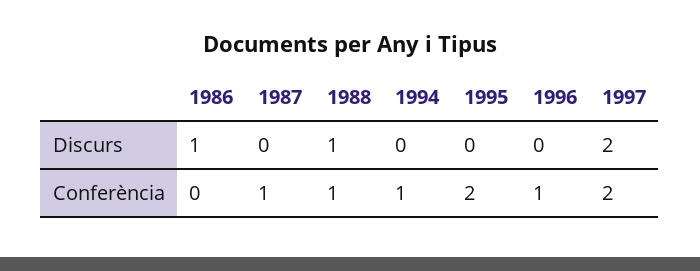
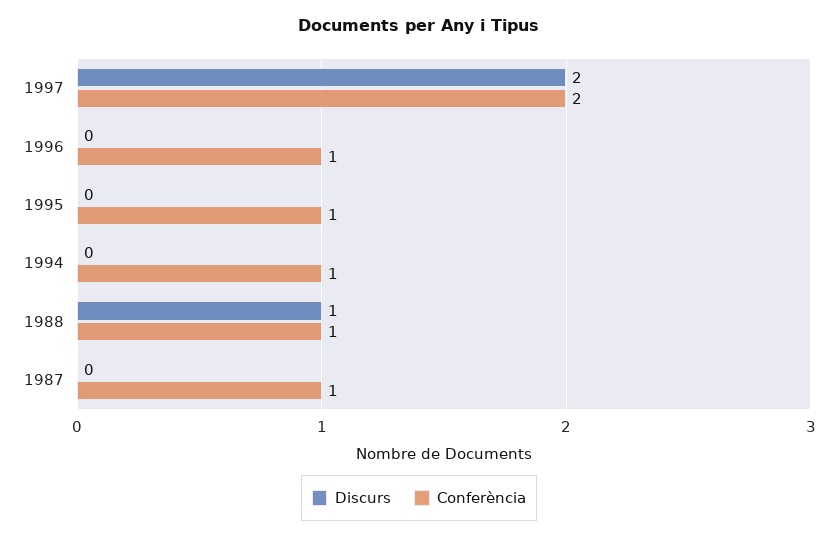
  {
    "Discurs": {
-     "1986": 1,
      "1987": 0,
      "1988": 1,
      "1994": 0,
      "1995": 0,
      "1996": 0,
      "1997": 2
    },
    "Conferència": {
-     "1986": 0,
      "1987": 1,
      "1988": 1,
      "1994": 1,
-     "1995": 2,
+     "1995": 1,
      "1996": 1,
      "1997": 2
    }
  }

